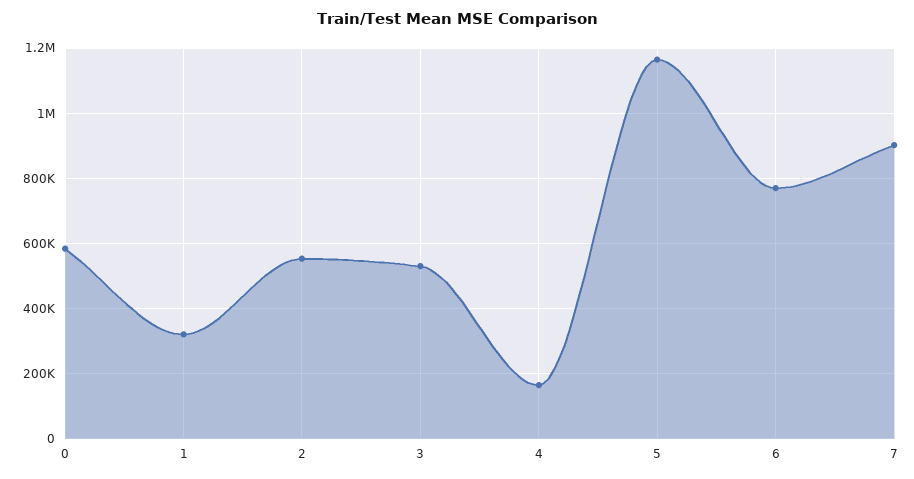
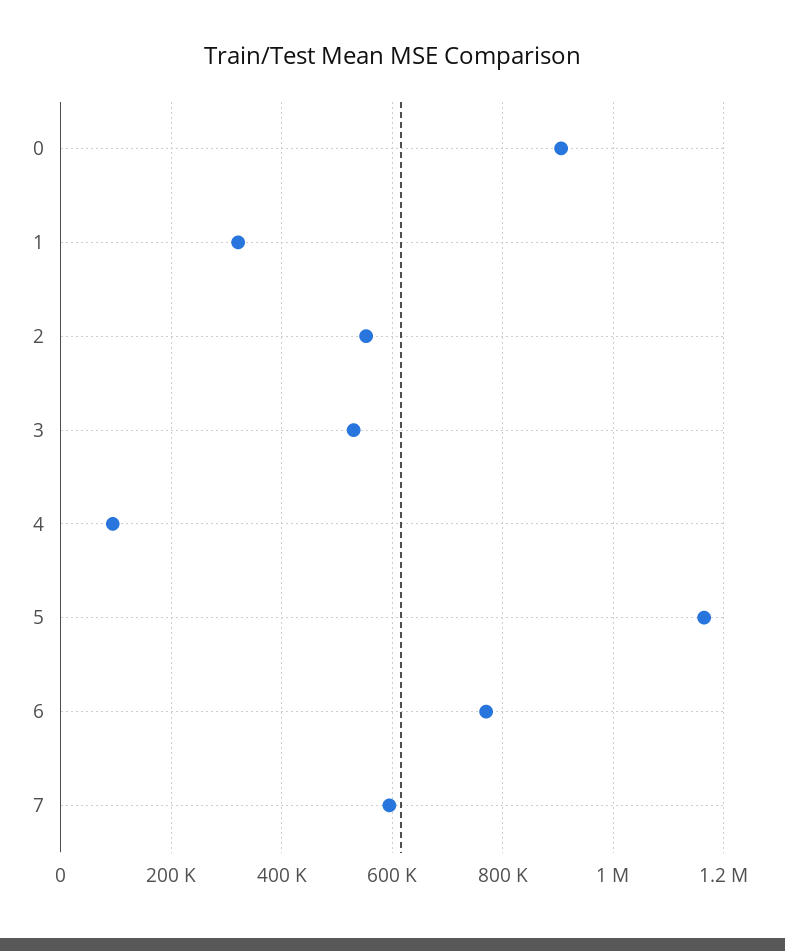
  {
-   "0": 580000,
+   "0": 900000,
    "1": 320000,
    "2": 560000,
    "3": 540000,
-   "4": 160000,
+   "4": 100000,
    "5": 1160000,
    "6": 780000,
-   "7": 900000
+   "7": 600000
  }

